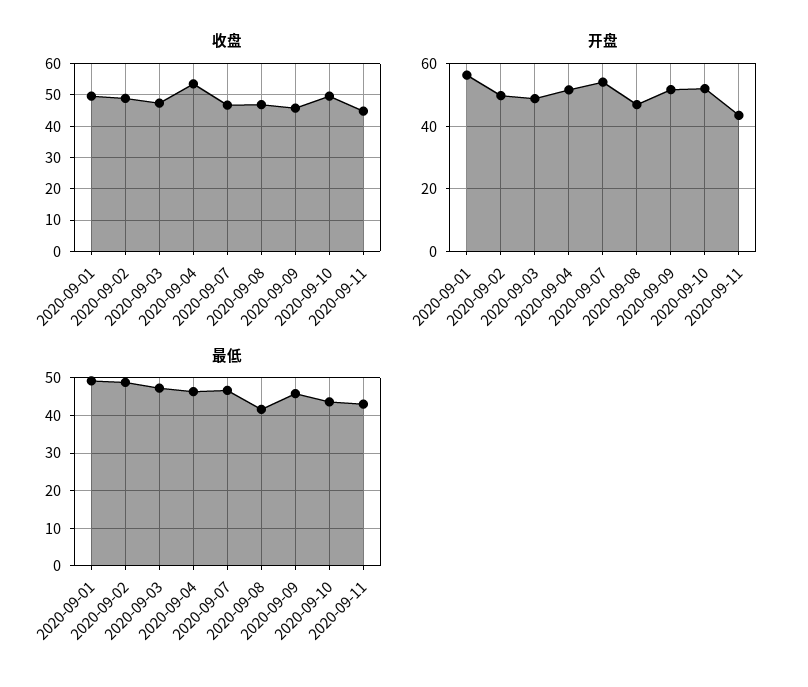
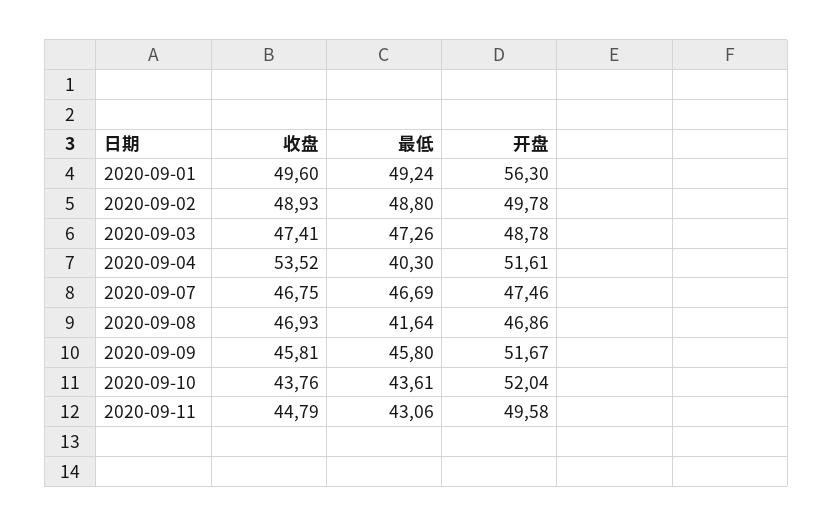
  {
    "收盘": {
      "2020-09-01": 49.6,
      "2020-09-02": 48.93,
      "2020-09-03": 47.41,
      "2020-09-04": 53.52,
      "2020-09-07": 46.75,
      "2020-09-08": 46.93,
      "2020-09-09": 45.81,
-     "2020-09-10": 50,
+     "2020-09-10": 43.76,
      "2020-09-11": 44.79
    },
    "开盘": {
      "2020-09-01": 56.3,
      "2020-09-02": 49.78,
      "2020-09-03": 48.78,
      "2020-09-04": 51.61,
-     "2020-09-07": 54,
+     "2020-09-07": 47.46,
      "2020-09-08": 46.86,
      "2020-09-09": 51.67,
      "2020-09-10": 52.04,
-     "2020-09-11": 44
+     "2020-09-11": 49.58
    },
    "最低": {
      "2020-09-01": 49.24,
      "2020-09-02": 48.8,
      "2020-09-03": 47.26,
-     "2020-09-04": 46,
+     "2020-09-04": 40.3,
      "2020-09-07": 46.69,
      "2020-09-08": 41.64,
      "2020-09-09": 45.8,
      "2020-09-10": 43.61,
      "2020-09-11": 43.06
    }
  }

